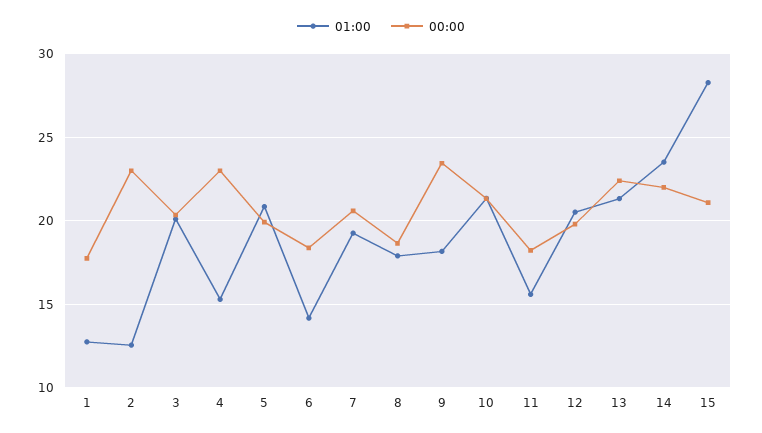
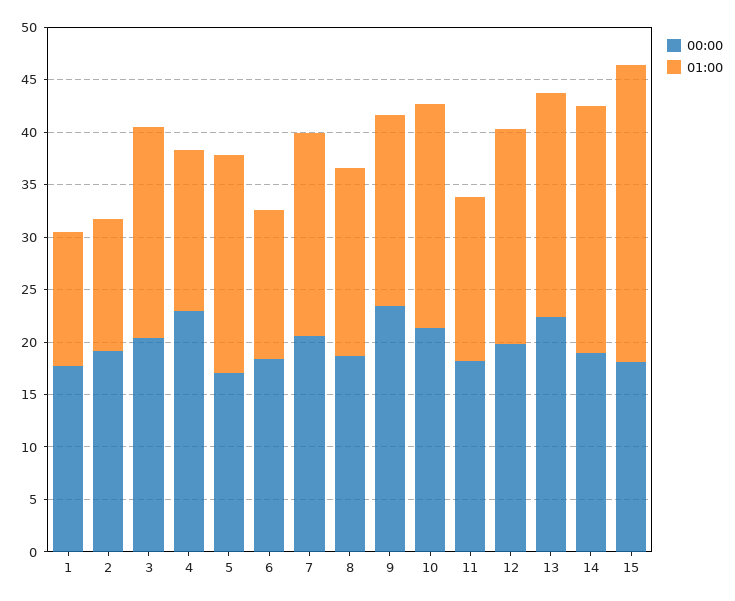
  {
    "01:00": {
      "1": 13,
      "2": 12.5,
      "3": 20,
      "4": 15.5,
      "5": 21,
      "6": 14,
      "7": 19.5,
      "8": 18,
      "9": 18,
      "10": 21.5,
      "11": 15.5,
      "12": 20.5,
      "13": 21.5,
      "14": 23.5,
      "15": 28.5
    },
    "00:00": {
      "1": 18,
-     "2": 23,
+     "2": 19,
      "3": 20.5,
      "4": 23,
-     "5": 20,
+     "5": 17,
      "6": 18.5,
      "7": 20.5,
      "8": 18.5,
      "9": 23.5,
      "10": 21.5,
      "11": 18,
      "12": 20,
      "13": 22.5,
-     "14": 22,
+     "14": 19,
-     "15": 21
+     "15": 18
    }
  }

